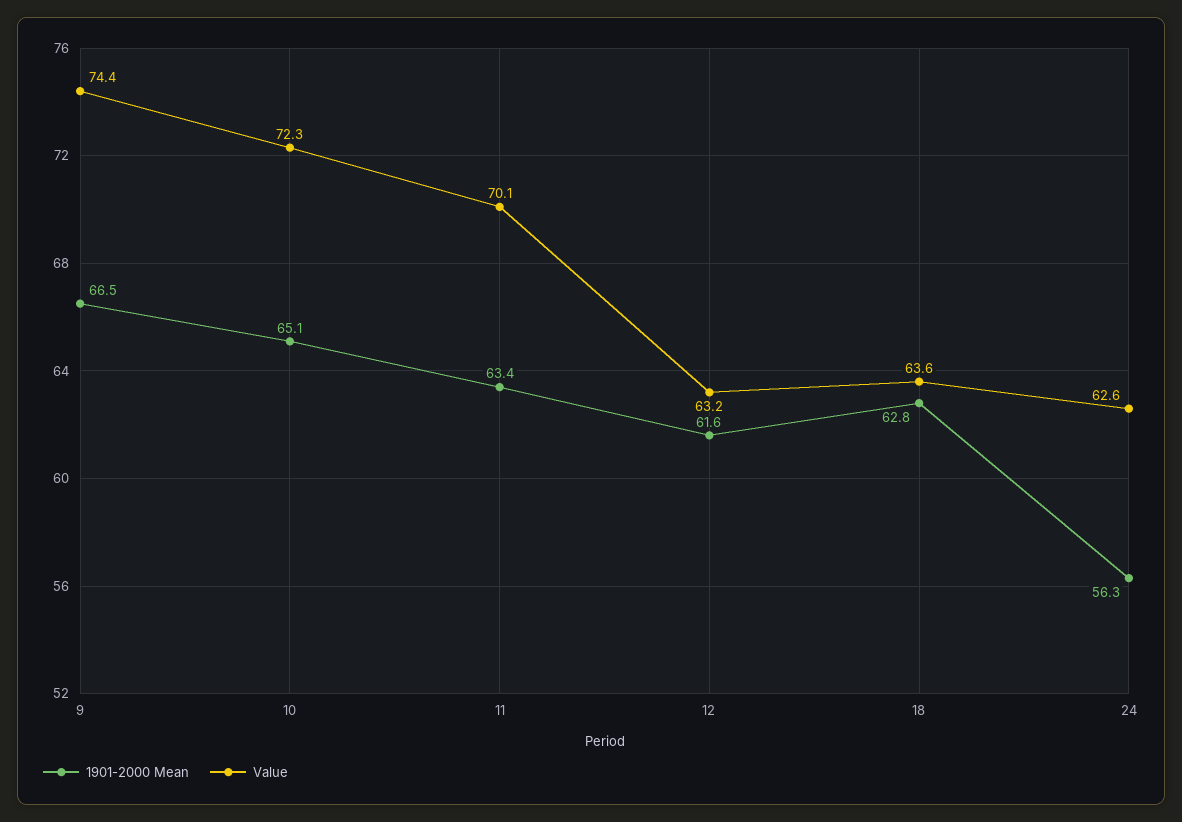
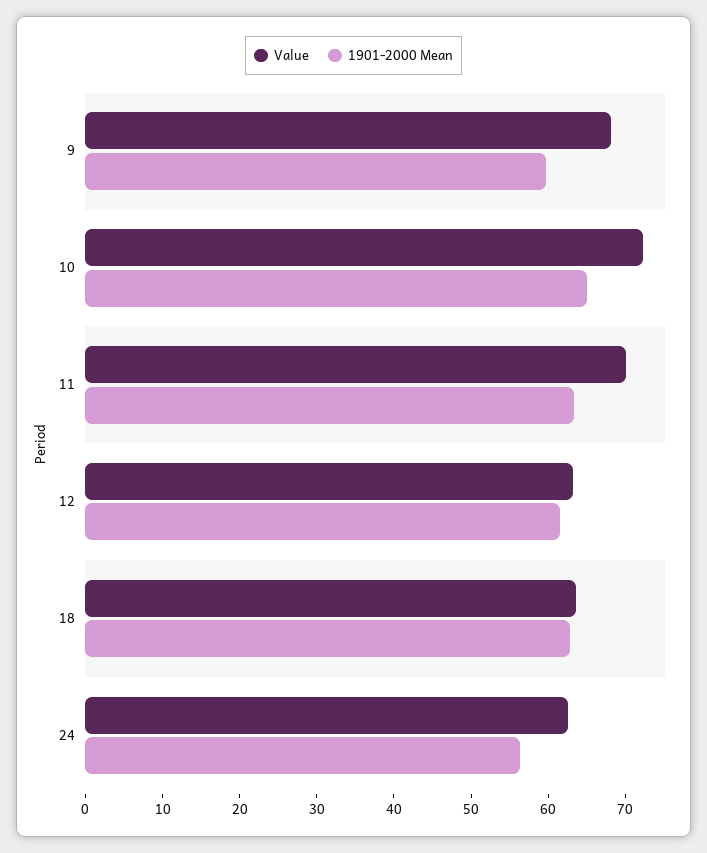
  {
    "1901-2000 Mean": {
-     "9": 66.5,
+     "9": 60,
      "10": 65.1,
      "11": 63.4,
      "12": 61.6,
      "18": 62.8,
      "24": 56.3
    },
    "Value": {
-     "9": 74.4,
+     "9": 68,
      "10": 72.3,
      "11": 70.1,
      "12": 63.2,
      "18": 63.6,
      "24": 62.6
    }
  }

